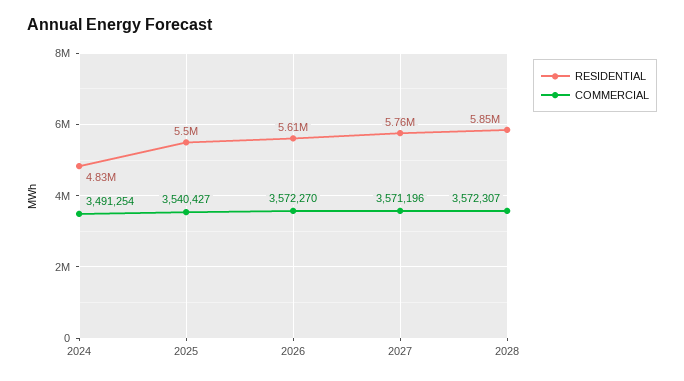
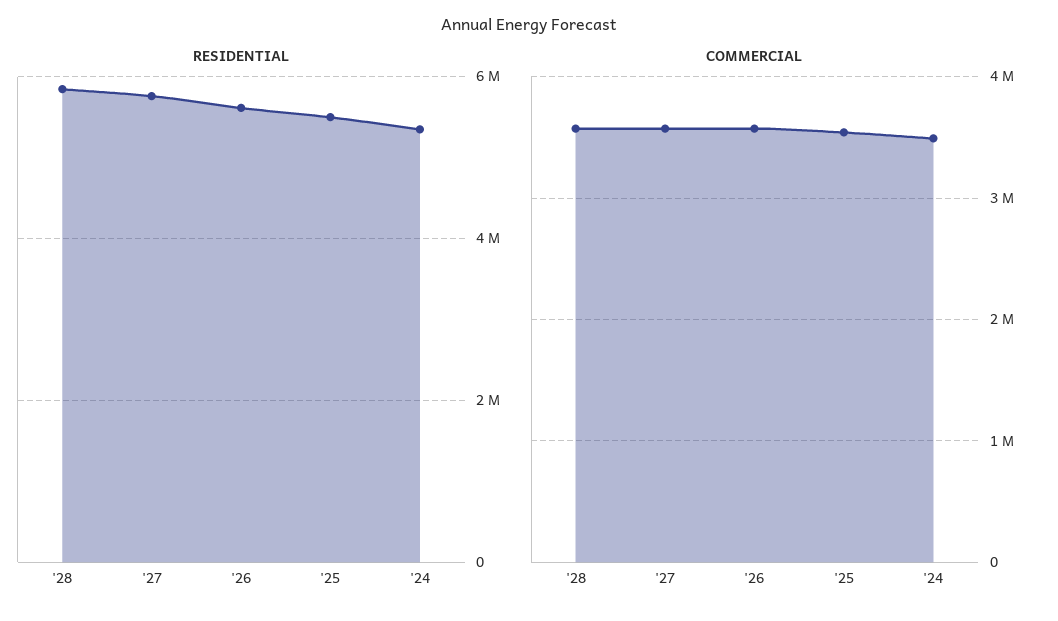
  {
    "RESIDENTIAL": {
-     "2024": 4830000,
+     "2024": 5400000,
      "2025": 5500000,
      "2026": 5610000,
      "2027": 5760000,
      "2028": 5850000
    },
    "COMMERCIAL": {
      "2024": 3491254,
      "2025": 3540427,
      "2026": 3572270,
      "2027": 3571196,
      "2028": 3572307
    }
  }

